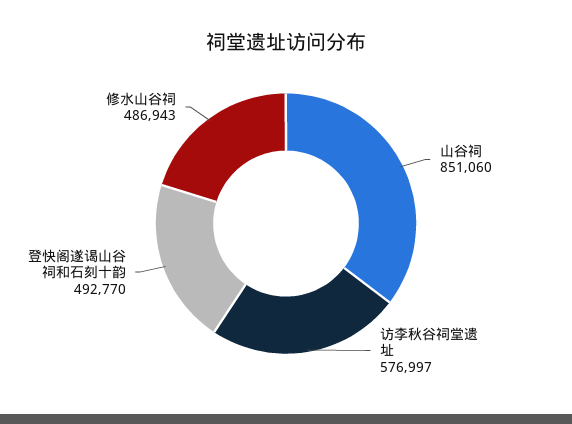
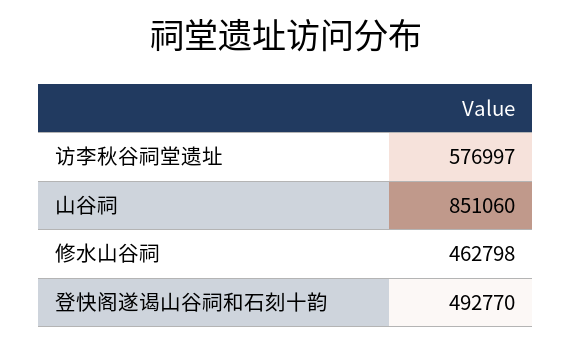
  {
    "山谷祠": 851060,
    "访李秋谷祠堂遗址": 576997,
    "登快阁遂谒山谷祠和石刻十韵": 492770,
-   "修水山谷祠": 486943
+   "修水山谷祠": 462798
  }

